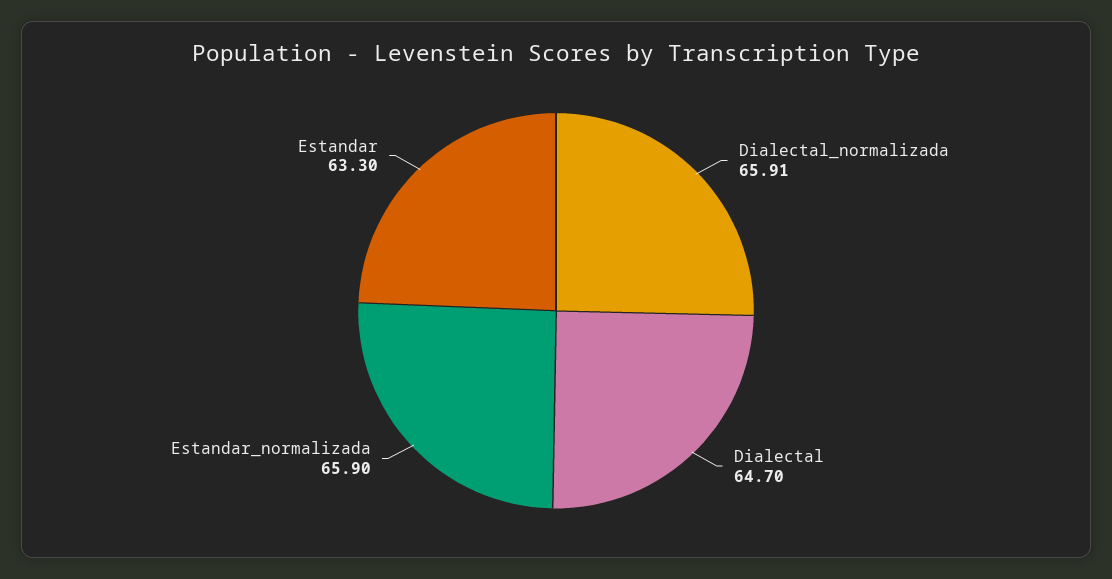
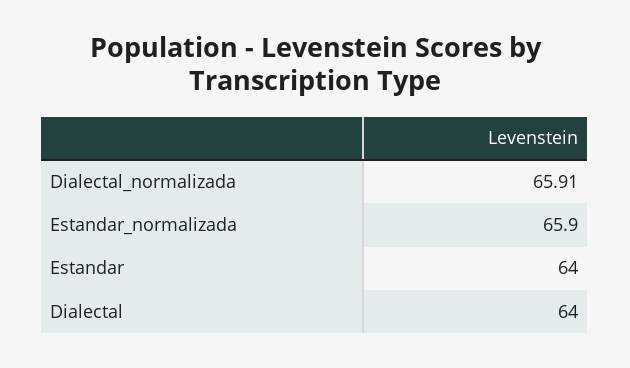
  {
    "Dialectal_normalizada": 65.91,
-   "Dialectal": 64.7,
+   "Dialectal": 64,
    "Estandar_normalizada": 65.9,
-   "Estandar": 63.3
+   "Estandar": 64
  }

